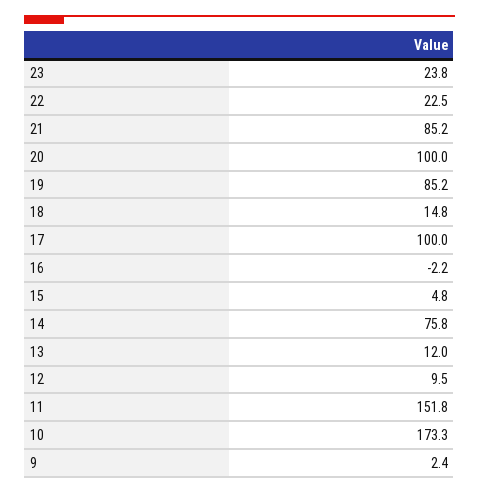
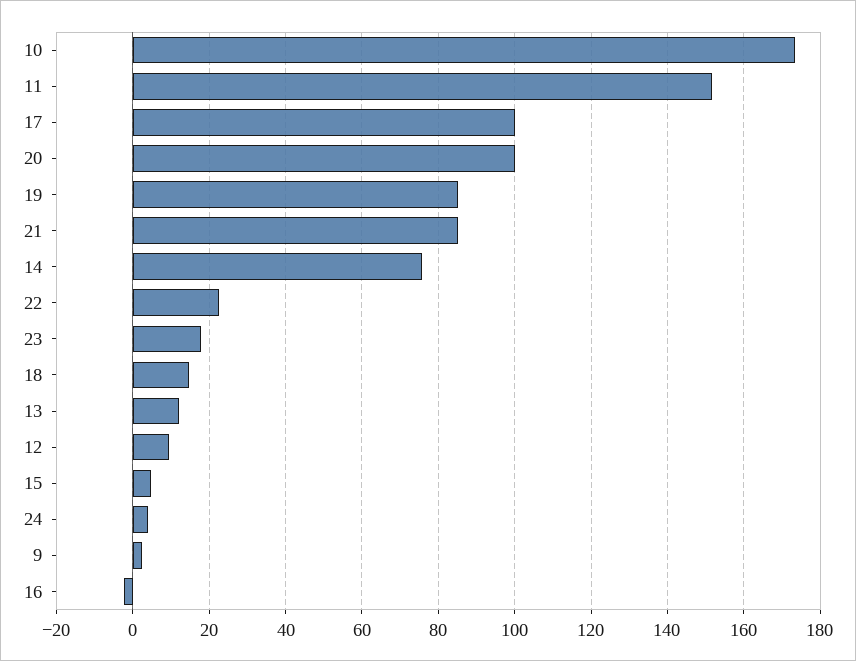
  {
-   "23": 23.8,
+   "23": 18,
    "22": 22.5,
    "21": 85.2,
    "20": 100,
    "19": 85.2,
    "18": 14.8,
    "17": 100,
    "16": -2.2,
    "15": 4.8,
    "14": 75.8,
    "13": 12,
    "12": 9.5,
    "11": 151.8,
    "10": 173.3,
-   "9": 2.4
+   "9": 2.4,
+   "24": 4
  }

